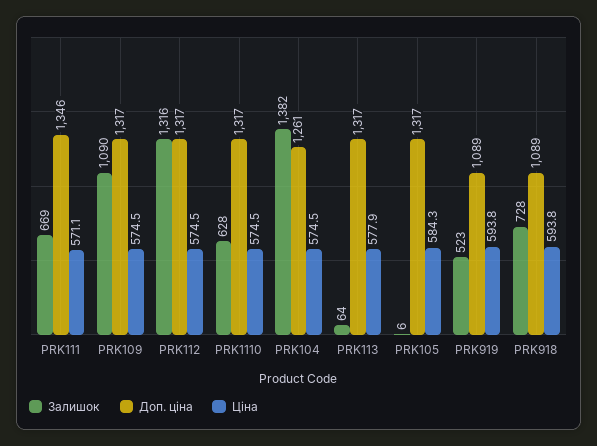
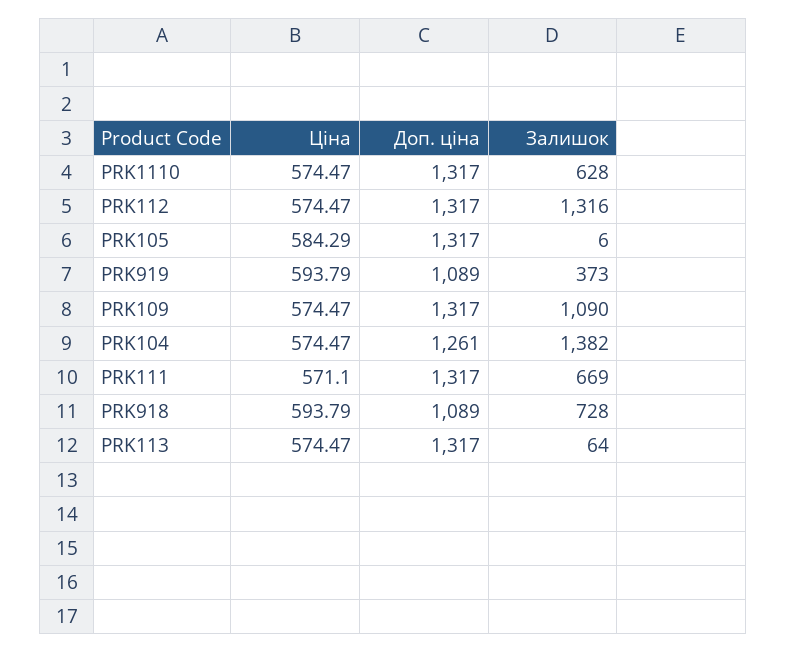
  {
    "Залишок": {
      "PRK111": 669,
      "PRK109": 1090,
      "PRK112": 1316,
      "PRK1110": 628,
      "PRK104": 1382,
      "PRK113": 64,
      "PRK105": 6,
-     "PRK919": 523,
+     "PRK919": 373,
      "PRK918": 728
    },
    "Доп. ціна": {
-     "PRK111": 1346,
+     "PRK111": 1317,
      "PRK109": 1317,
      "PRK112": 1317,
      "PRK1110": 1317,
      "PRK104": 1261,
      "PRK113": 1317,
      "PRK105": 1317,
      "PRK919": 1089,
      "PRK918": 1089
    },
    "Ціна": {
      "PRK111": 571.1,
      "PRK109": 574.47,
      "PRK112": 574.47,
      "PRK1110": 574.47,
      "PRK104": 574.47,
-     "PRK113": 577.9,
+     "PRK113": 574.47,
      "PRK105": 584.29,
      "PRK919": 593.79,
      "PRK918": 593.79
    }
  }

